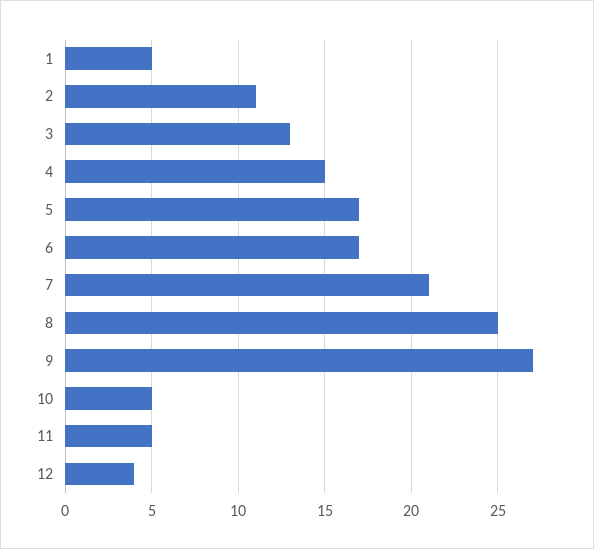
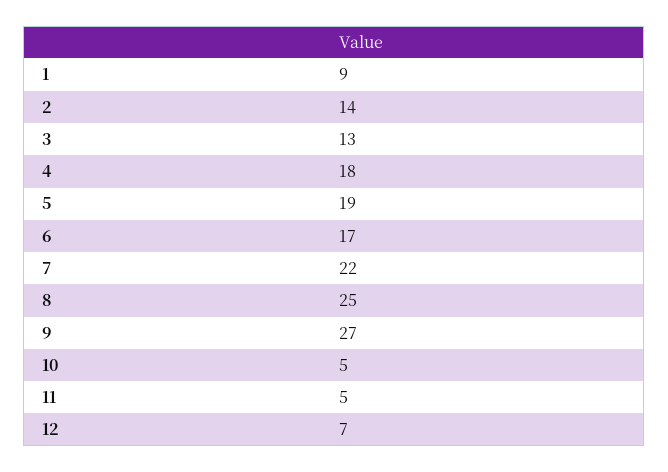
  {
-   "1": 5,
+   "1": 9,
-   "2": 11,
+   "2": 14,
    "3": 13,
-   "4": 15,
+   "4": 18,
-   "5": 17,
+   "5": 19,
    "6": 17,
-   "7": 21,
+   "7": 22,
    "8": 25,
    "9": 27,
    "10": 5,
    "11": 5,
-   "12": 4
+   "12": 7
  }

